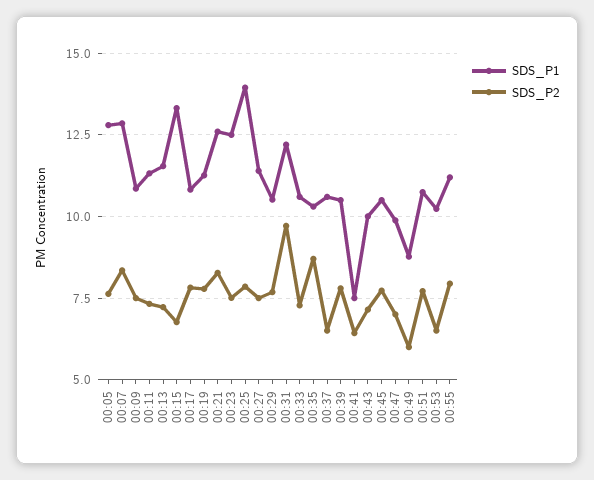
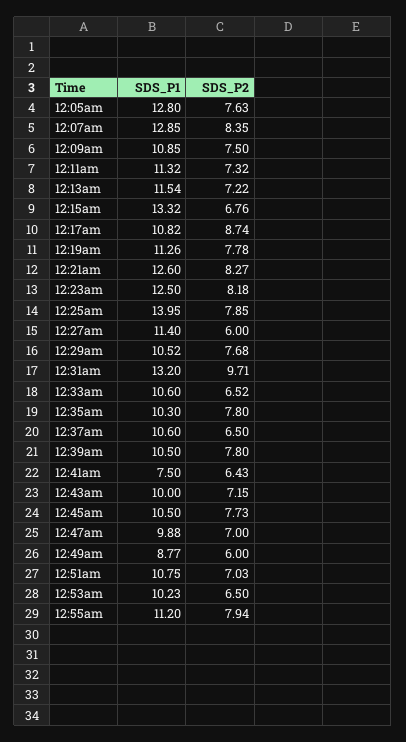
  {
    "SDS_P1": {
      "00:05": 12.8,
      "00:07": 12.85,
      "00:09": 10.85,
      "00:11": 11.32,
      "00:13": 11.54,
      "00:15": 13.32,
      "00:17": 10.82,
      "00:19": 11.26,
      "00:21": 12.6,
      "00:23": 12.5,
      "00:25": 13.95,
      "00:27": 11.4,
      "00:29": 10.52,
-     "00:31": 12.25,
+     "00:31": 13.2,
      "00:33": 10.6,
      "00:35": 10.3,
      "00:37": 10.6,
      "00:39": 10.5,
      "00:41": 7.5,
      "00:43": 10,
      "00:45": 10.5,
      "00:47": 9.88,
      "00:49": 8.77,
      "00:51": 10.75,
      "00:53": 10.23,
      "00:55": 11.2
    },
    "SDS_P2": {
      "00:05": 7.63,
      "00:07": 8.35,
      "00:09": 7.5,
      "00:11": 7.32,
      "00:13": 7.22,
      "00:15": 6.76,
-     "00:17": 7.75,
+     "00:17": 8.74,
      "00:19": 7.78,
      "00:21": 8.27,
-     "00:23": 7.5,
+     "00:23": 8.18,
      "00:25": 7.85,
-     "00:27": 7.5,
+     "00:27": 6,
      "00:29": 7.68,
      "00:31": 9.71,
-     "00:33": 7.25,
+     "00:33": 6.52,
-     "00:35": 8.75,
+     "00:35": 7.8,
      "00:37": 6.5,
      "00:39": 7.8,
      "00:41": 6.43,
      "00:43": 7.15,
      "00:45": 7.73,
      "00:47": 7,
      "00:49": 6,
-     "00:51": 7.75,
+     "00:51": 7.03,
      "00:53": 6.5,
      "00:55": 7.94
    }
  }

